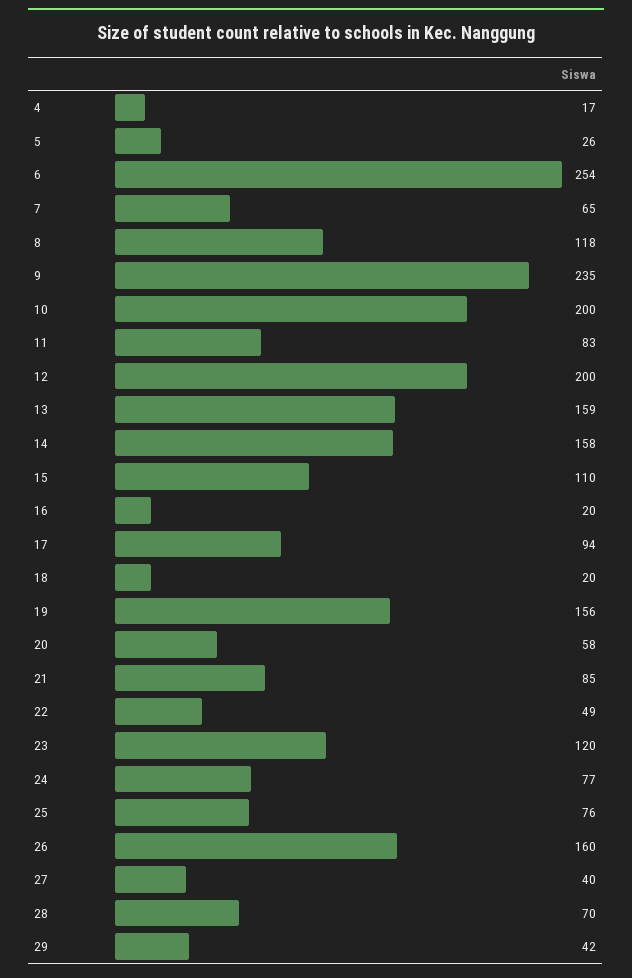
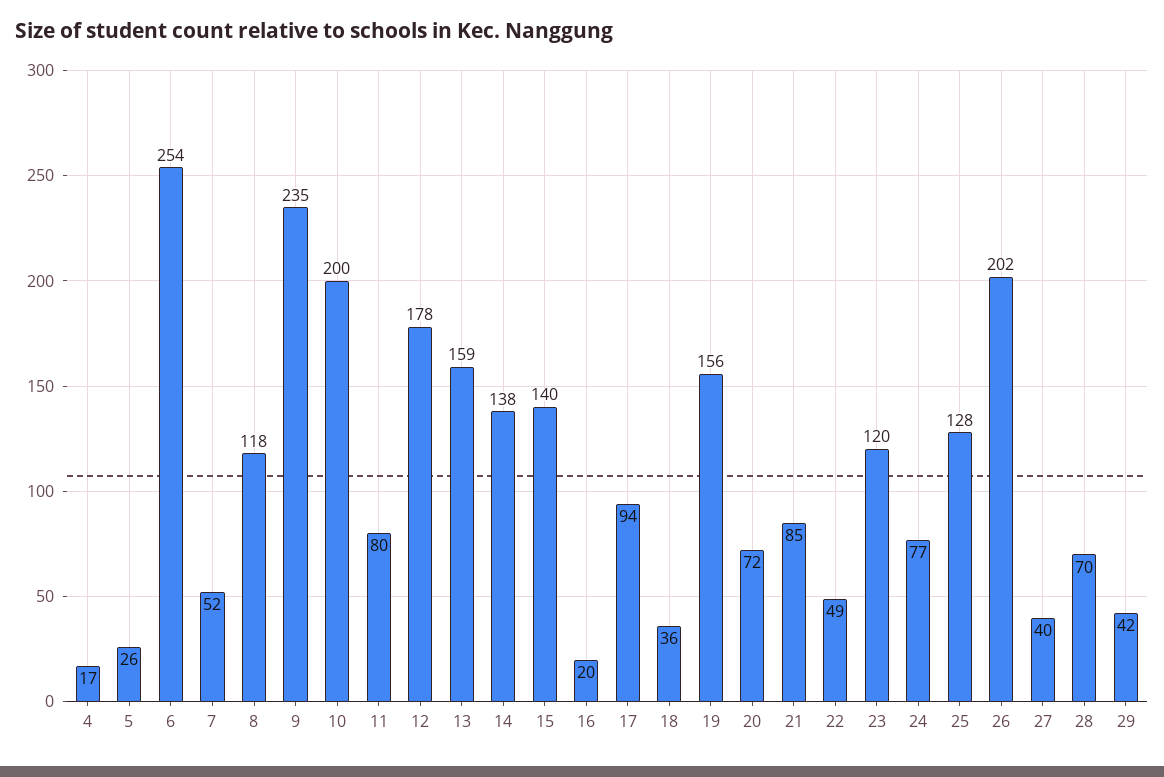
  {
    "4": 17,
    "5": 26,
    "6": 254,
-   "7": 65,
+   "7": 52,
    "8": 118,
    "9": 235,
    "10": 200,
-   "11": 83,
+   "11": 80,
-   "12": 200,
+   "12": 178,
    "13": 159,
-   "14": 158,
+   "14": 138,
-   "15": 110,
+   "15": 140,
    "16": 20,
    "17": 94,
-   "18": 20,
+   "18": 36,
    "19": 156,
-   "20": 58,
+   "20": 72,
    "21": 85,
    "22": 49,
    "23": 120,
    "24": 77,
-   "25": 76,
+   "25": 128,
-   "26": 160,
+   "26": 202,
    "27": 40,
    "28": 70,
    "29": 42
  }

